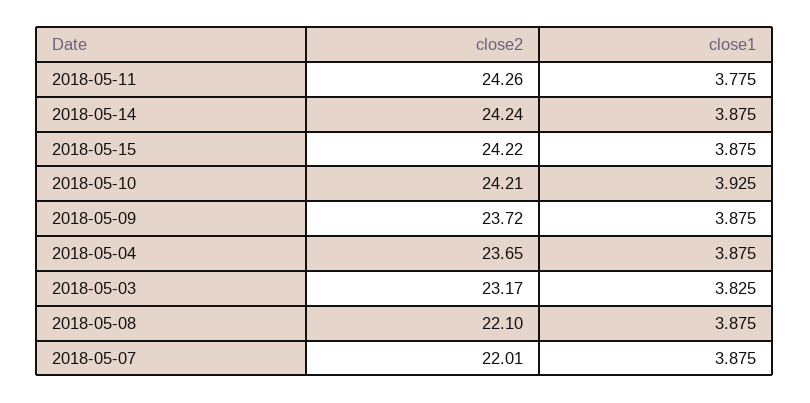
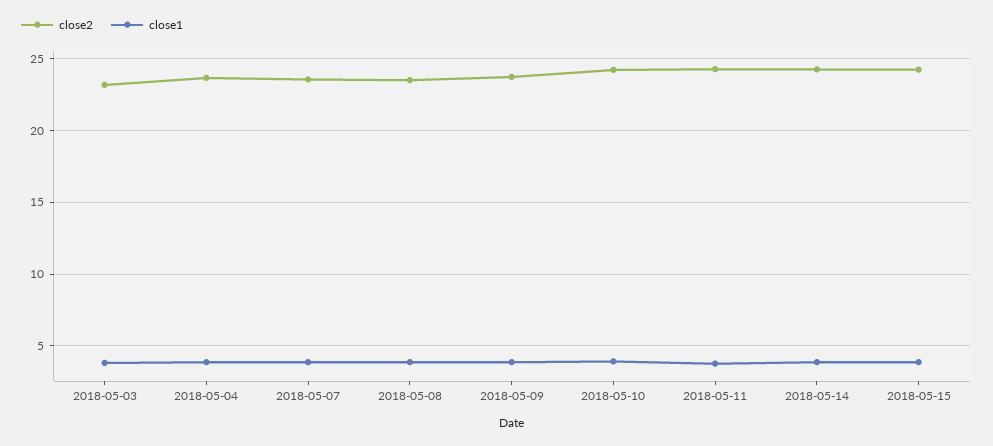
  {
    "close2": {
      "2018-05-11": 24.26,
      "2018-05-14": 24.24,
      "2018-05-15": 24.22,
      "2018-05-10": 24.21,
      "2018-05-09": 23.72,
      "2018-05-04": 23.65,
      "2018-05-03": 23.17,
-     "2018-05-08": 22.1,
+     "2018-05-08": 23.5,
-     "2018-05-07": 22.01
+     "2018-05-07": 23.5
    },
    "close1": {
      "2018-05-11": 3.775,
      "2018-05-14": 3.875,
      "2018-05-15": 3.875,
      "2018-05-10": 3.925,
      "2018-05-09": 3.875,
      "2018-05-04": 3.875,
      "2018-05-03": 3.825,
      "2018-05-08": 3.875,
      "2018-05-07": 3.875
    }
  }

